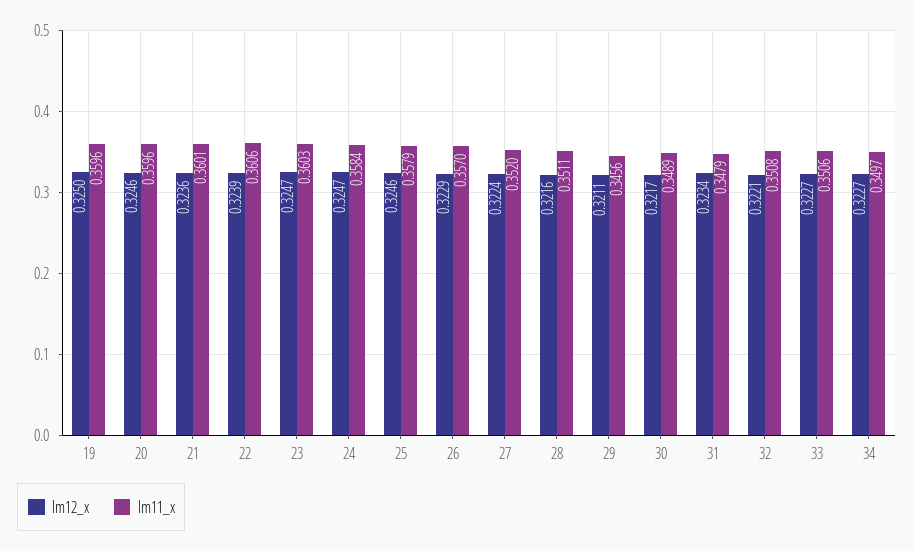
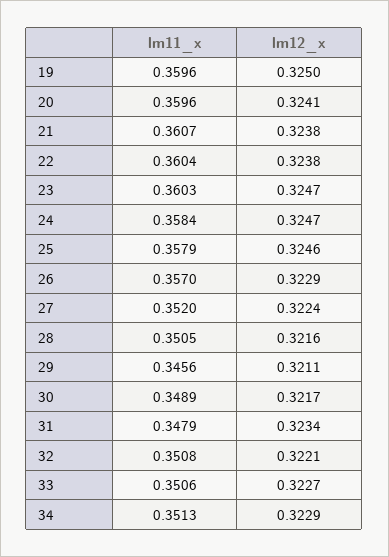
  {
    "lm12_x": {
      "19": 0.325,
-     "20": 0.3246,
+     "20": 0.3241,
-     "21": 0.3236,
+     "21": 0.3238,
-     "22": 0.3239,
+     "22": 0.3238,
      "23": 0.3247,
      "24": 0.3247,
      "25": 0.3246,
      "26": 0.3229,
      "27": 0.3224,
      "28": 0.3216,
      "29": 0.3211,
      "30": 0.3217,
      "31": 0.3234,
      "32": 0.3221,
      "33": 0.3227,
-     "34": 0.3227
+     "34": 0.3229
    },
    "lm11_x": {
      "19": 0.3596,
      "20": 0.3596,
-     "21": 0.3601,
+     "21": 0.3607,
-     "22": 0.3606,
+     "22": 0.3604,
      "23": 0.3603,
      "24": 0.3584,
      "25": 0.3579,
      "26": 0.357,
      "27": 0.352,
-     "28": 0.3511,
+     "28": 0.3505,
      "29": 0.3456,
      "30": 0.3489,
      "31": 0.3479,
      "32": 0.3508,
      "33": 0.3506,
-     "34": 0.3497
+     "34": 0.3513
    }
  }

